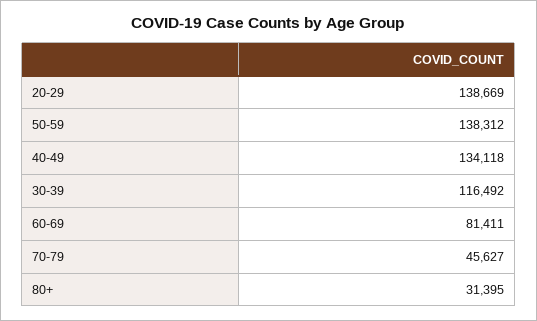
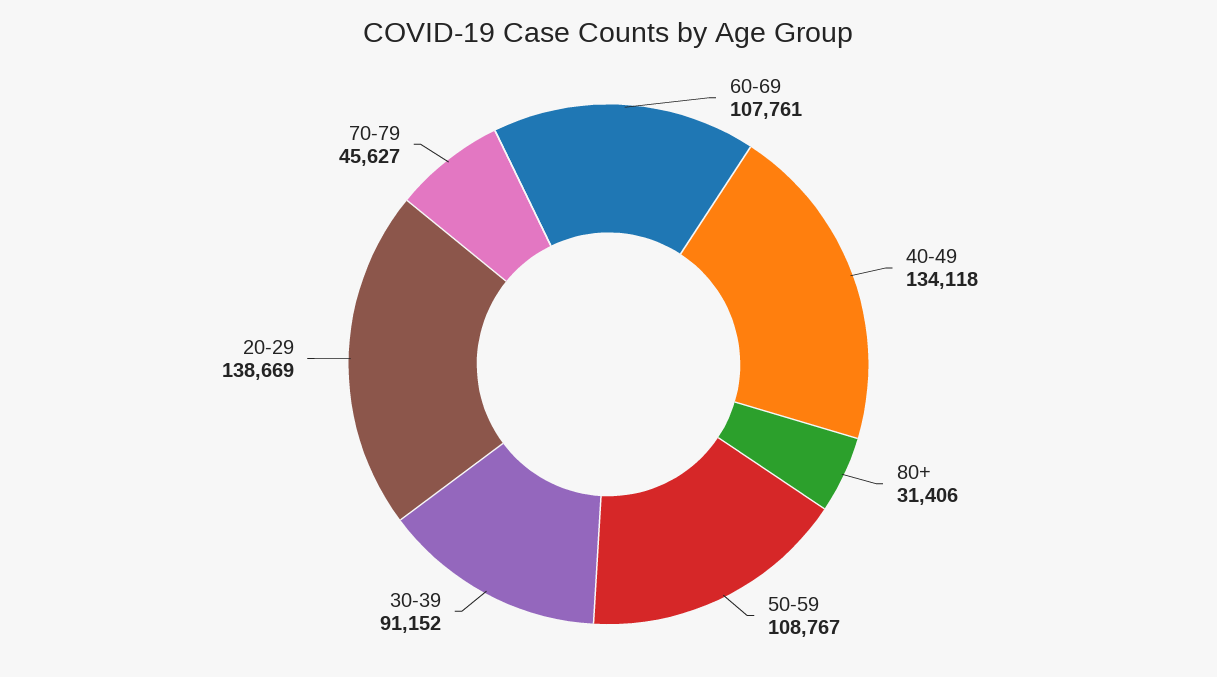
  {
    "20-29": 138669,
-   "50-59": 138312,
+   "50-59": 108767,
    "40-49": 134118,
-   "30-39": 116492,
+   "30-39": 91152,
-   "60-69": 81411,
+   "60-69": 107761,
    "70-79": 45627,
-   "80+": 31395
+   "80+": 31406
  }

